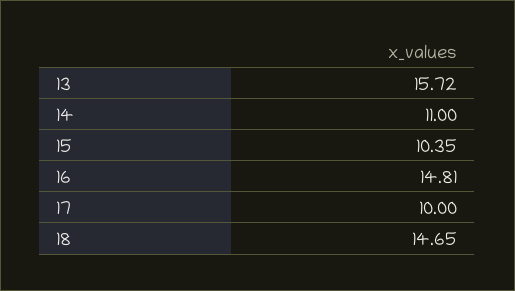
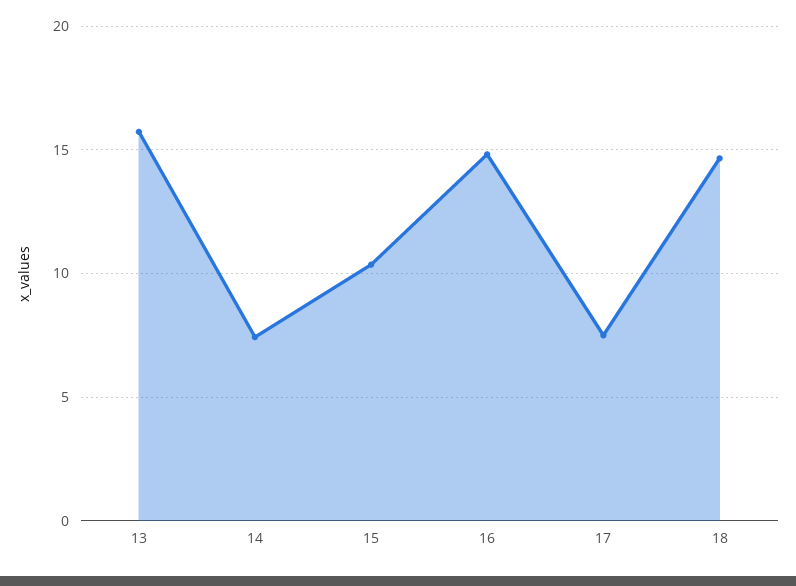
  {
    "13": 15.72,
-   "14": 11,
+   "14": 7.5,
    "15": 10.35,
    "16": 14.81,
-   "17": 10,
+   "17": 7.5,
    "18": 14.65
  }

